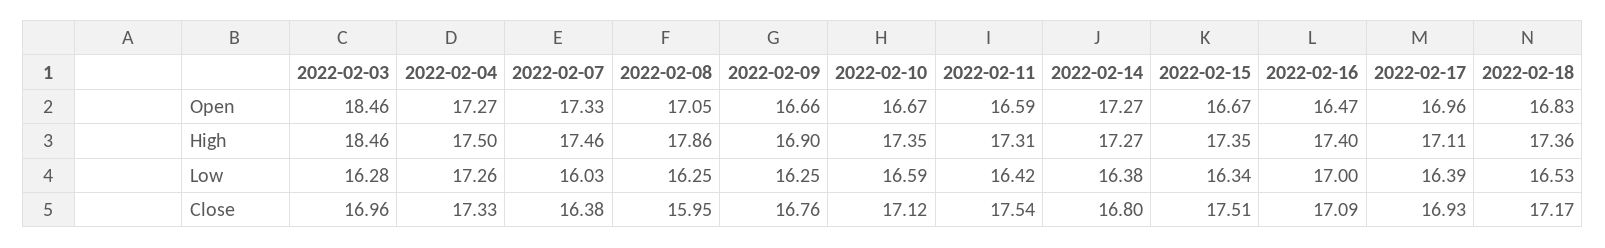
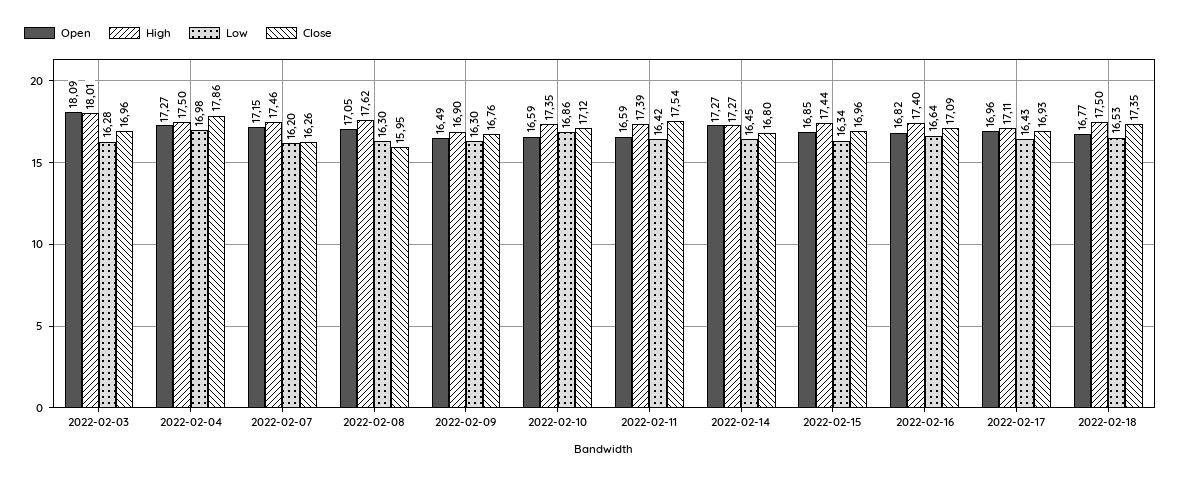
  {
    "Open": {
-     "2022-02-03": 18.46,
+     "2022-02-03": 18.09,
      "2022-02-04": 17.27,
-     "2022-02-07": 17.33,
+     "2022-02-07": 17.15,
      "2022-02-08": 17.05,
-     "2022-02-09": 16.66,
+     "2022-02-09": 16.49,
-     "2022-02-10": 16.67,
+     "2022-02-10": 16.59,
      "2022-02-11": 16.59,
      "2022-02-14": 17.27,
-     "2022-02-15": 16.67,
+     "2022-02-15": 16.85,
-     "2022-02-16": 16.47,
+     "2022-02-16": 16.82,
      "2022-02-17": 16.96,
-     "2022-02-18": 16.83
+     "2022-02-18": 16.77
    },
    "High": {
-     "2022-02-03": 18.46,
+     "2022-02-03": 18.01,
      "2022-02-04": 17.5,
      "2022-02-07": 17.46,
-     "2022-02-08": 17.86,
+     "2022-02-08": 17.62,
      "2022-02-09": 16.9,
      "2022-02-10": 17.35,
-     "2022-02-11": 17.31,
+     "2022-02-11": 17.39,
      "2022-02-14": 17.27,
-     "2022-02-15": 17.35,
+     "2022-02-15": 17.44,
      "2022-02-16": 17.4,
      "2022-02-17": 17.11,
-     "2022-02-18": 17.36
+     "2022-02-18": 17.5
    },
    "Low": {
      "2022-02-03": 16.28,
-     "2022-02-04": 17.26,
+     "2022-02-04": 16.98,
-     "2022-02-07": 16.03,
+     "2022-02-07": 16.2,
-     "2022-02-08": 16.25,
+     "2022-02-08": 16.3,
-     "2022-02-09": 16.25,
+     "2022-02-09": 16.3,
-     "2022-02-10": 16.59,
+     "2022-02-10": 16.86,
      "2022-02-11": 16.42,
-     "2022-02-14": 16.38,
+     "2022-02-14": 16.45,
      "2022-02-15": 16.34,
-     "2022-02-16": 17,
+     "2022-02-16": 16.64,
-     "2022-02-17": 16.39,
+     "2022-02-17": 16.43,
      "2022-02-18": 16.53
    },
    "Close": {
      "2022-02-03": 16.96,
-     "2022-02-04": 17.33,
+     "2022-02-04": 17.86,
-     "2022-02-07": 16.38,
+     "2022-02-07": 16.26,
      "2022-02-08": 15.95,
      "2022-02-09": 16.76,
      "2022-02-10": 17.12,
      "2022-02-11": 17.54,
      "2022-02-14": 16.8,
-     "2022-02-15": 17.51,
+     "2022-02-15": 16.96,
      "2022-02-16": 17.09,
      "2022-02-17": 16.93,
-     "2022-02-18": 17.17
+     "2022-02-18": 17.35
    }
  }

